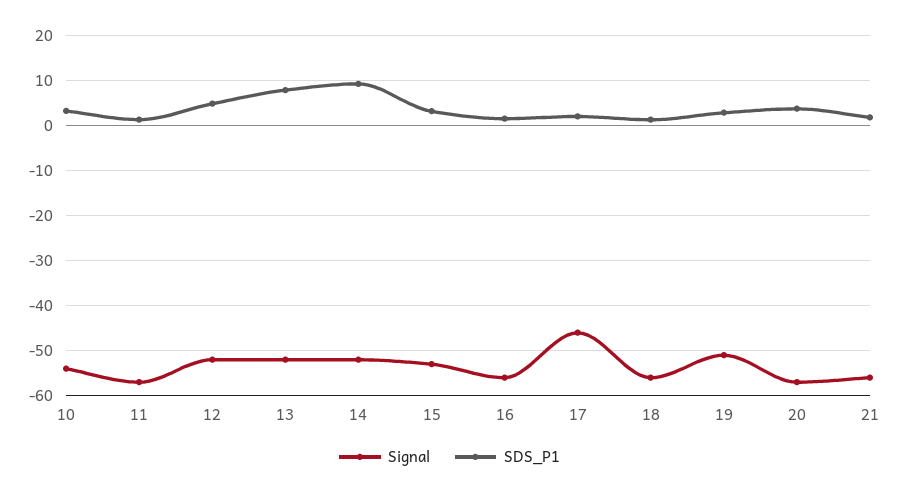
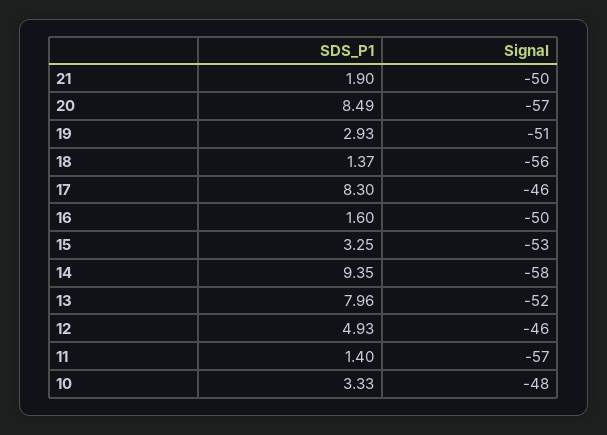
  {
    "Signal": {
-     "10": -54,
+     "10": -48,
      "11": -57,
-     "12": -52,
+     "12": -46,
      "13": -52,
-     "14": -52,
+     "14": -58,
      "15": -53,
-     "16": -56,
+     "16": -50,
      "17": -46,
      "18": -56,
      "19": -51,
      "20": -57,
-     "21": -56
+     "21": -50
    },
    "SDS_P1": {
      "10": 3.33,
      "11": 1.4,
      "12": 4.93,
      "13": 7.96,
      "14": 9.35,
      "15": 3.25,
      "16": 1.6,
-     "17": 2,
+     "17": 8.3,
      "18": 1.37,
      "19": 2.93,
-     "20": 4,
+     "20": 8.49,
      "21": 1.9
    }
  }

